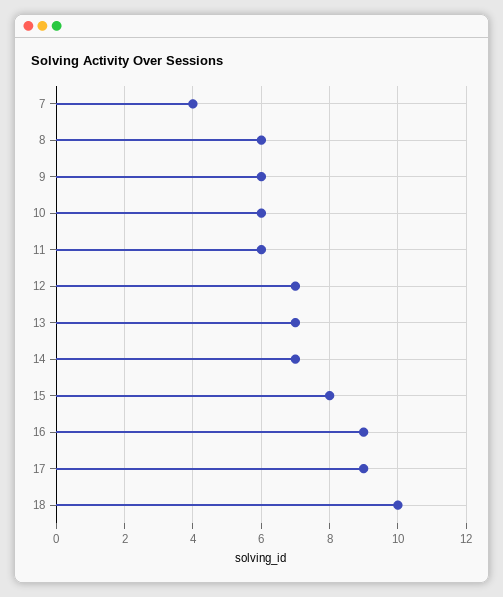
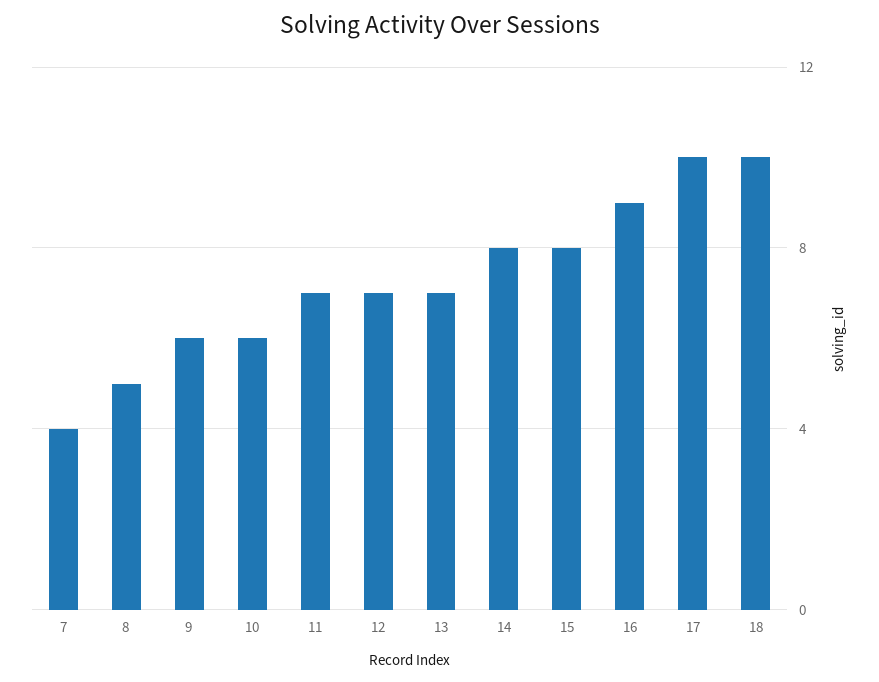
  {
    "7": 4,
-   "8": 6,
+   "8": 5,
    "9": 6,
    "10": 6,
-   "11": 6,
+   "11": 7,
    "12": 7,
    "13": 7,
-   "14": 7,
+   "14": 8,
    "15": 8,
    "16": 9,
-   "17": 9,
+   "17": 10,
    "18": 10
  }

